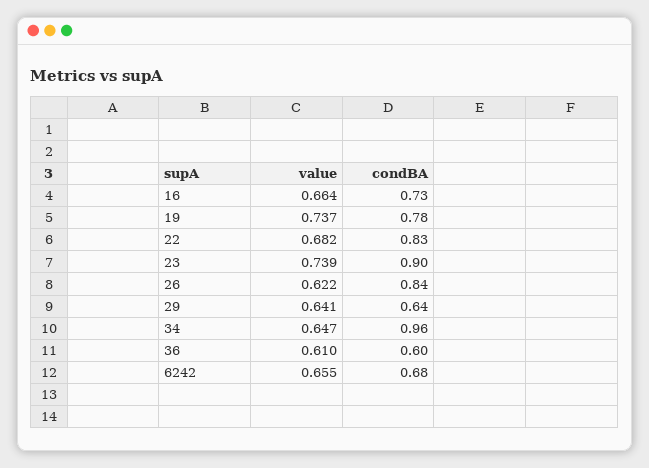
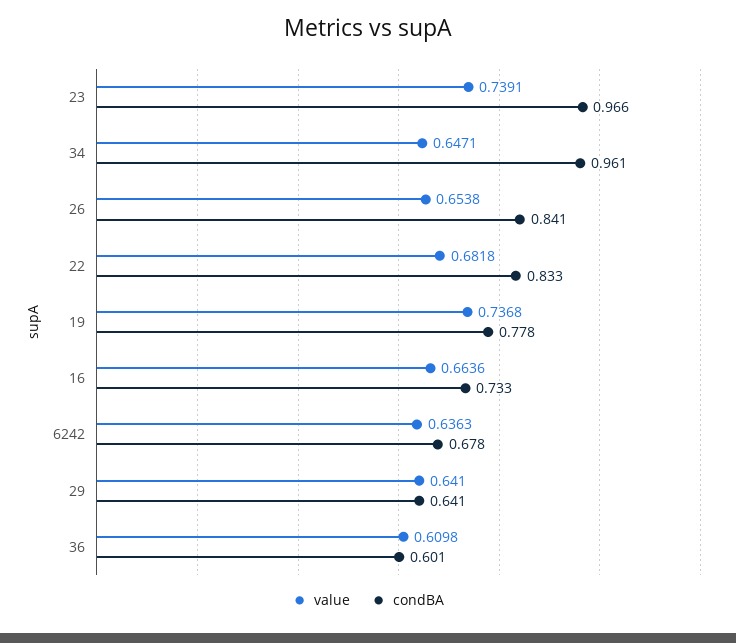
  {
    "value": {
      "16": 0.6636,
      "19": 0.7368,
      "22": 0.6818,
      "23": 0.7391,
-     "26": 0.622,
+     "26": 0.6538,
      "29": 0.641,
      "34": 0.6471,
      "36": 0.6098,
-     "6242": 0.655
+     "6242": 0.6363
    },
    "condBA": {
      "16": 0.733,
      "19": 0.778,
      "22": 0.833,
-     "23": 0.9,
+     "23": 0.966,
      "26": 0.841,
      "29": 0.641,
      "34": 0.961,
      "36": 0.601,
      "6242": 0.678
    }
  }

